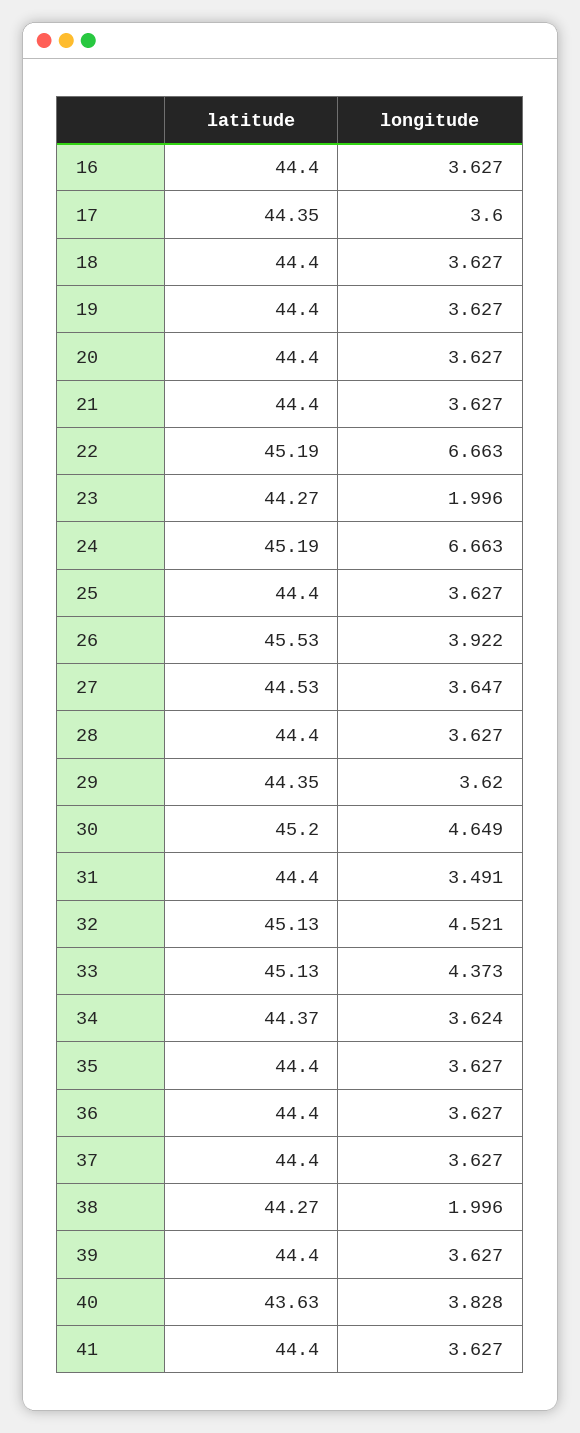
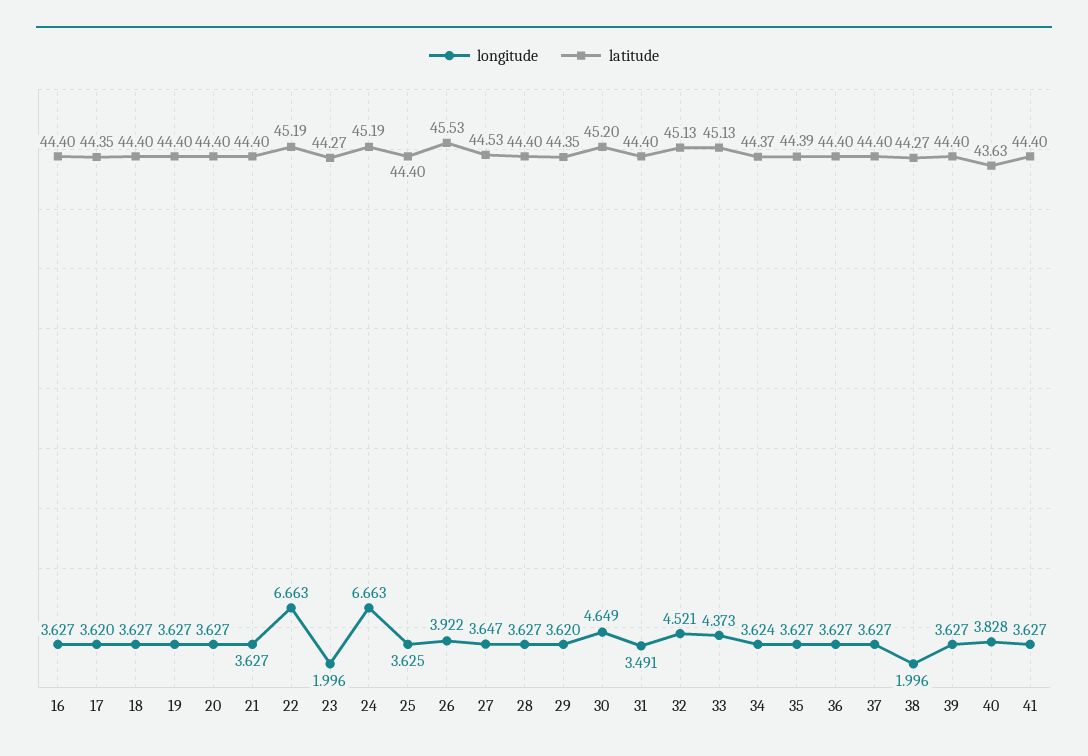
  {
    "latitude": {
      "16": 44.4,
      "17": 44.35,
      "18": 44.4,
      "19": 44.4,
      "20": 44.4,
      "21": 44.4,
      "22": 45.19,
      "23": 44.27,
      "24": 45.19,
      "25": 44.4,
      "26": 45.53,
      "27": 44.53,
      "28": 44.4,
      "29": 44.35,
      "30": 45.2,
      "31": 44.4,
      "32": 45.13,
      "33": 45.13,
      "34": 44.37,
-     "35": 44.4,
+     "35": 44.39,
      "36": 44.4,
      "37": 44.4,
      "38": 44.27,
      "39": 44.4,
      "40": 43.63,
      "41": 44.4
    },
    "longitude": {
      "16": 3.627,
-     "17": 3.6,
+     "17": 3.62,
      "18": 3.627,
      "19": 3.627,
      "20": 3.627,
      "21": 3.627,
      "22": 6.663,
      "23": 1.996,
      "24": 6.663,
-     "25": 3.627,
+     "25": 3.625,
      "26": 3.922,
      "27": 3.647,
      "28": 3.627,
      "29": 3.62,
      "30": 4.649,
      "31": 3.491,
      "32": 4.521,
      "33": 4.373,
      "34": 3.624,
      "35": 3.627,
      "36": 3.627,
      "37": 3.627,
      "38": 1.996,
      "39": 3.627,
      "40": 3.828,
      "41": 3.627
    }
  }

